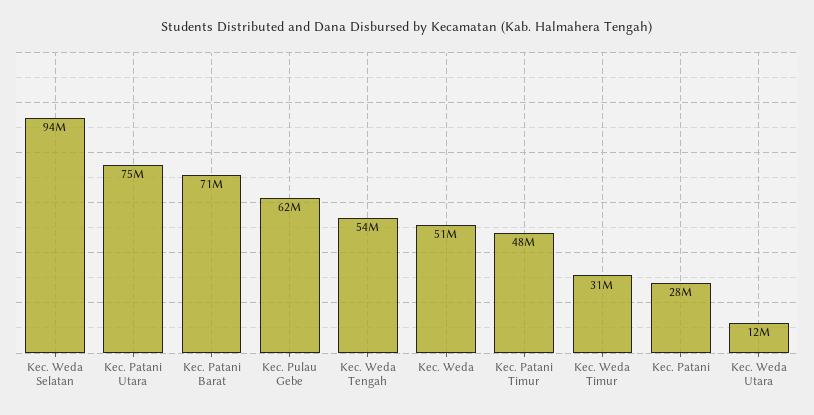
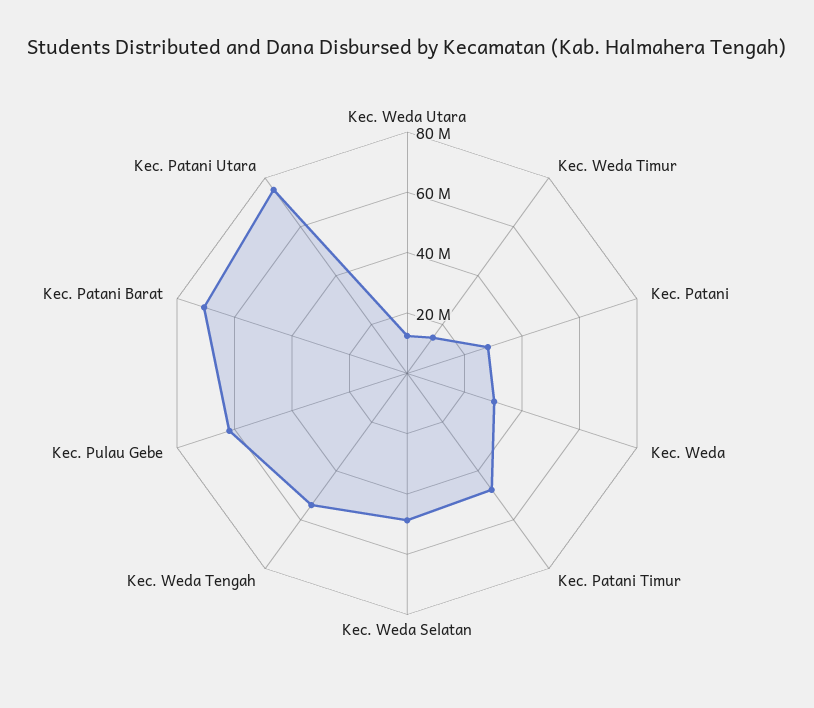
  {
-   "Kec. Weda Selatan": 94000000,
+   "Kec. Weda Selatan": 50000000,
    "Kec. Patani Utara": 75000000,
    "Kec. Patani Barat": 71000000,
    "Kec. Pulau Gebe": 62000000,
    "Kec. Weda Tengah": 54000000,
-   "Kec. Weda": 51000000,
+   "Kec. Weda": 30000000,
    "Kec. Patani Timur": 48000000,
-   "Kec. Weda Timur": 31000000,
+   "Kec. Weda Timur": 15000000,
    "Kec. Patani": 28000000,
    "Kec. Weda Utara": 12000000
  }

